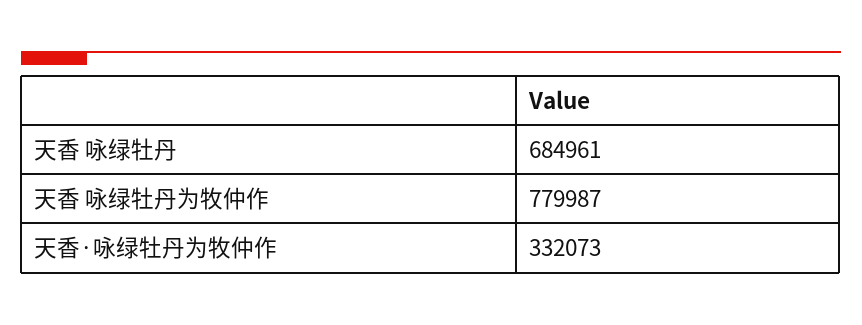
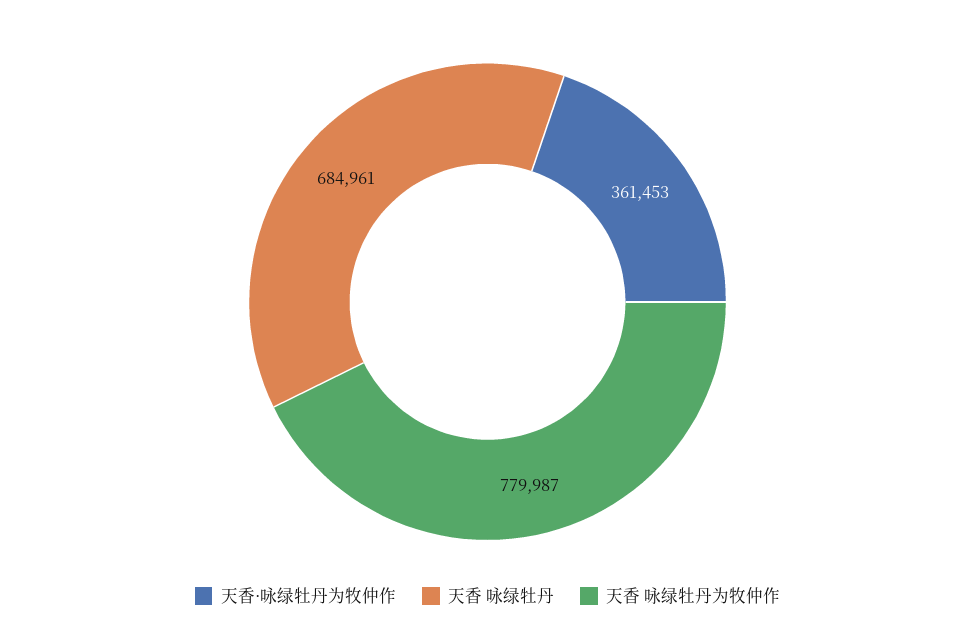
  {
    "天香 咏绿牡丹": 684961,
    "天香 咏绿牡丹为牧仲作": 779987,
-   "天香·咏绿牡丹为牧仲作": 332073
+   "天香·咏绿牡丹为牧仲作": 361453
  }

